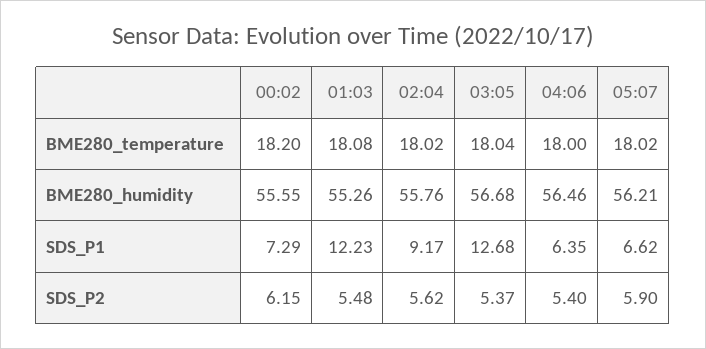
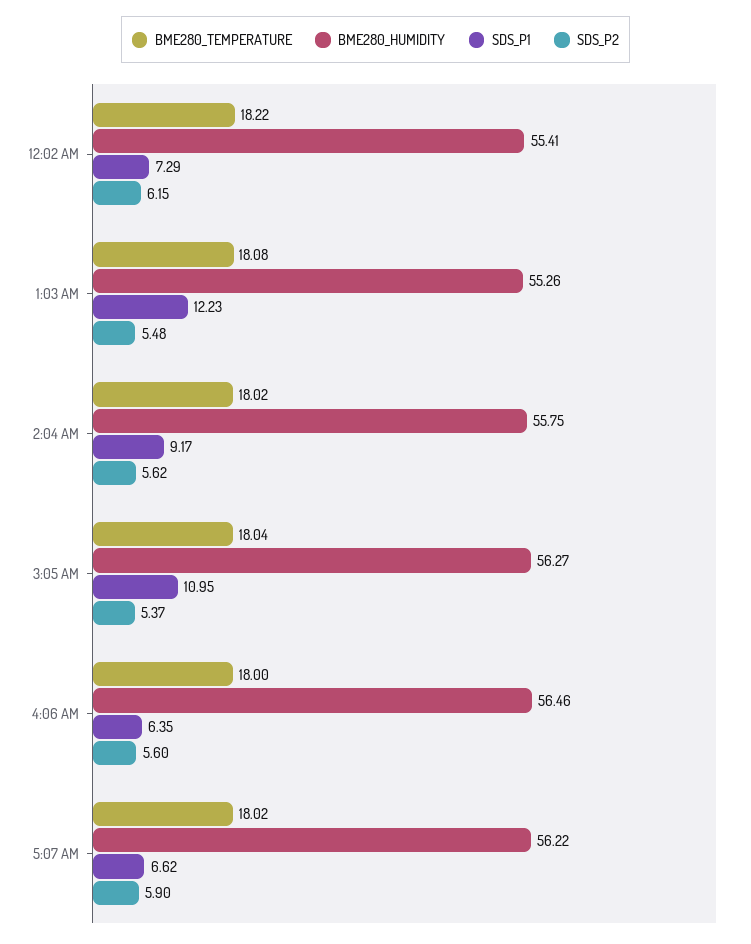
  {
    "BME280_temperature": {
-     "00:02": 18.2,
+     "00:02": 18.22,
      "01:03": 18.08,
      "02:04": 18.02,
      "03:05": 18.04,
      "04:06": 18,
      "05:07": 18.02
    },
    "BME280_humidity": {
-     "00:02": 55.55,
+     "00:02": 55.41,
      "01:03": 55.26,
-     "02:04": 55.76,
+     "02:04": 55.75,
-     "03:05": 56.68,
+     "03:05": 56.27,
      "04:06": 56.46,
-     "05:07": 56.21
+     "05:07": 56.22
    },
    "SDS_P1": {
      "00:02": 7.29,
      "01:03": 12.23,
      "02:04": 9.17,
-     "03:05": 12.68,
+     "03:05": 10.95,
      "04:06": 6.35,
      "05:07": 6.62
    },
    "SDS_P2": {
      "00:02": 6.15,
      "01:03": 5.48,
      "02:04": 5.62,
      "03:05": 5.37,
-     "04:06": 5.4,
+     "04:06": 5.6,
      "05:07": 5.9
    }
  }

